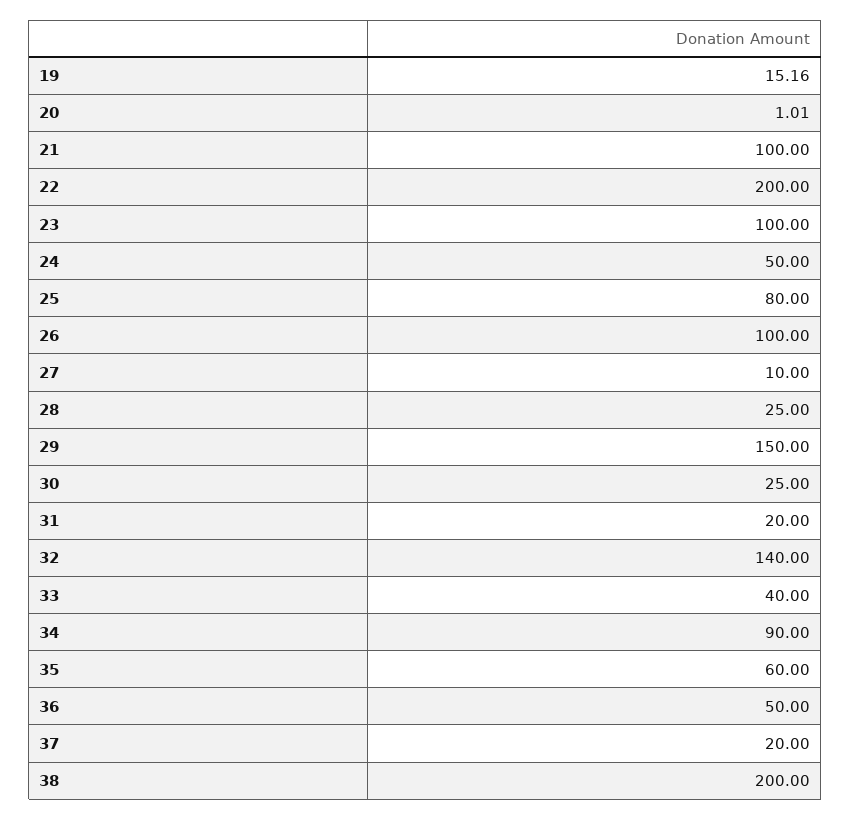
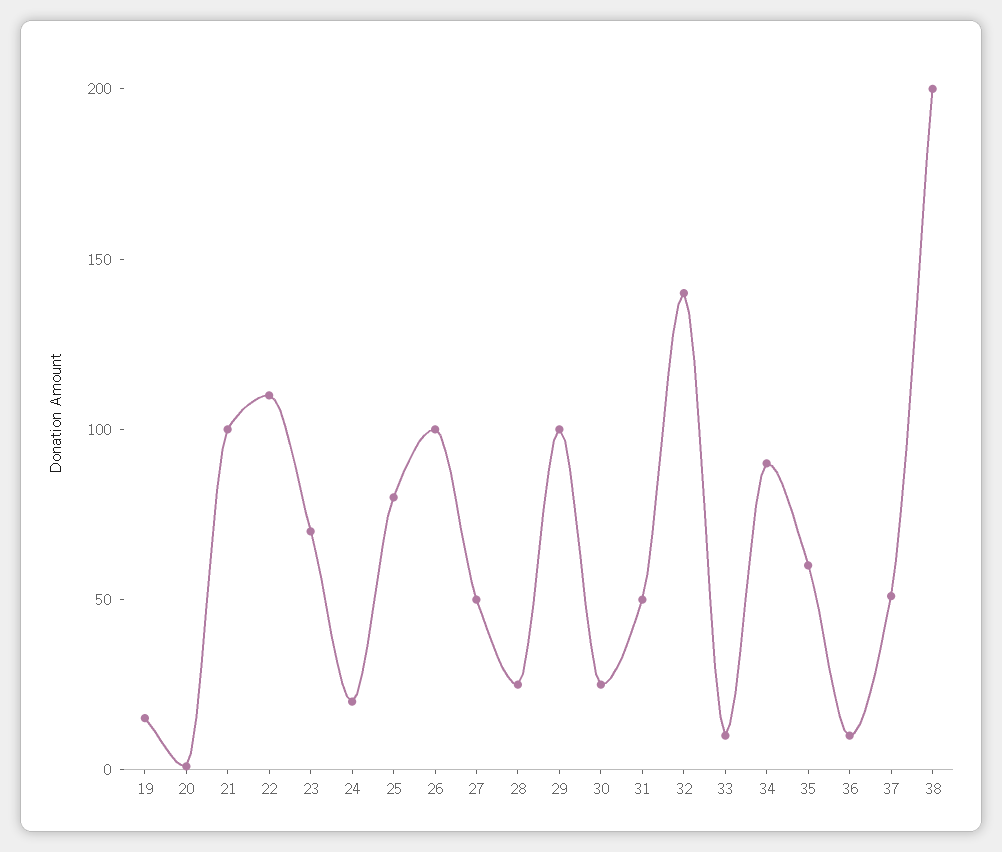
  {
    "19": 15.16,
    "20": 1.01,
    "21": 100,
-   "22": 200,
+   "22": 110,
-   "23": 100,
+   "23": 70,
-   "24": 50,
+   "24": 20,
    "25": 80,
    "26": 100,
-   "27": 10,
+   "27": 50,
    "28": 25,
-   "29": 150,
+   "29": 100,
    "30": 25,
-   "31": 20,
+   "31": 50,
    "32": 140,
-   "33": 40,
+   "33": 10,
    "34": 90,
    "35": 60,
-   "36": 50,
+   "36": 10,
-   "37": 20,
+   "37": 50,
    "38": 200
  }

